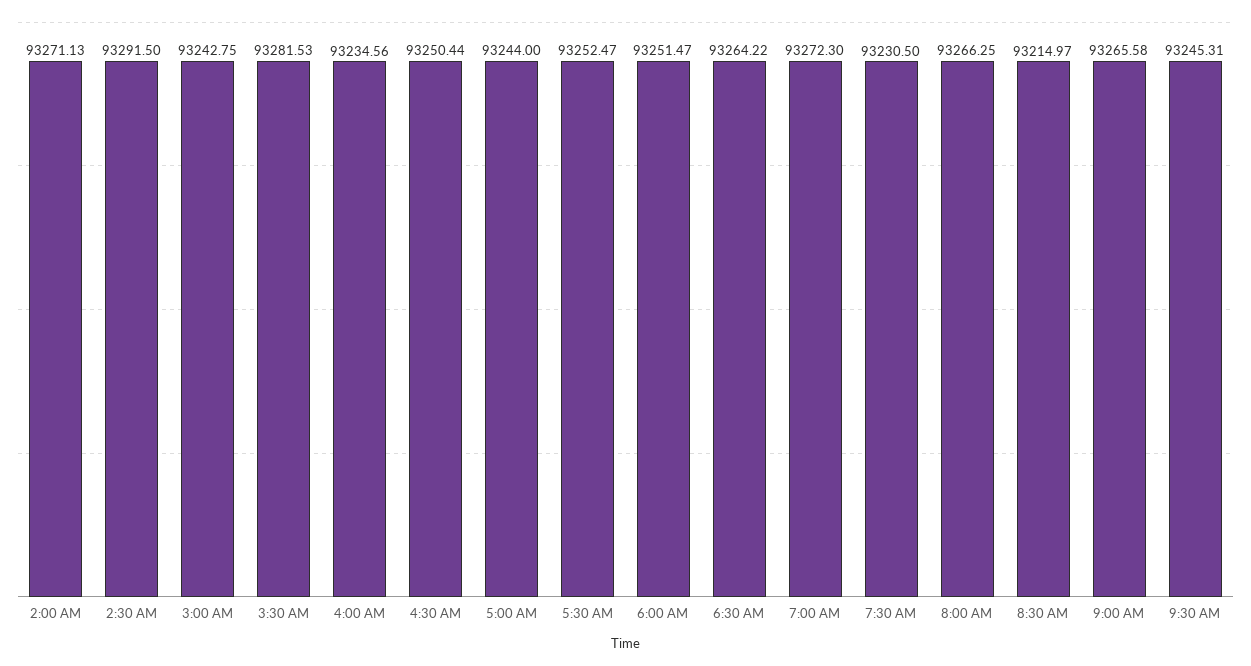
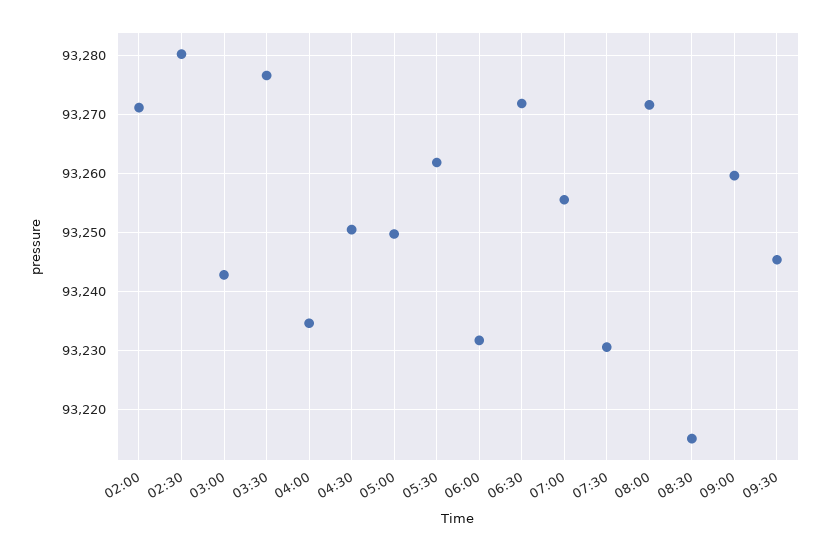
  {
    "2:00 AM": 93271.13,
-   "2:30 AM": 93291.5,
+   "2:30 AM": 93280,
    "3:00 AM": 93242.75,
-   "3:30 AM": 93281.53,
+   "3:30 AM": 93276,
    "4:00 AM": 93234.56,
    "4:30 AM": 93250.44,
-   "5:00 AM": 93244,
+   "5:00 AM": 93250,
-   "5:30 AM": 93252.47,
+   "5:30 AM": 93262,
-   "6:00 AM": 93251.47,
+   "6:00 AM": 93232,
-   "6:30 AM": 93264.22,
+   "6:30 AM": 93272,
-   "7:00 AM": 93272.3,
+   "7:00 AM": 93256,
    "7:30 AM": 93230.5,
-   "8:00 AM": 93266.25,
+   "8:00 AM": 93272,
    "8:30 AM": 93214.97,
-   "9:00 AM": 93265.58,
+   "9:00 AM": 93260,
    "9:30 AM": 93245.31
  }

